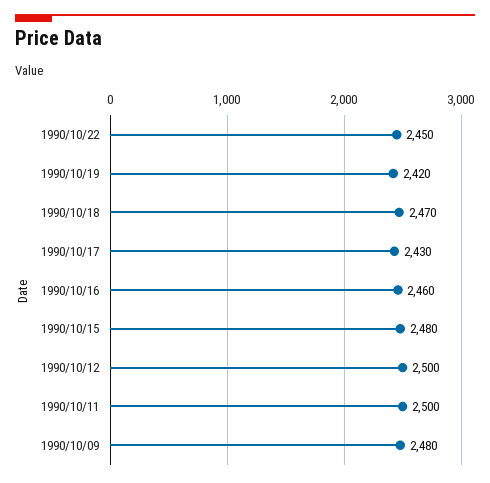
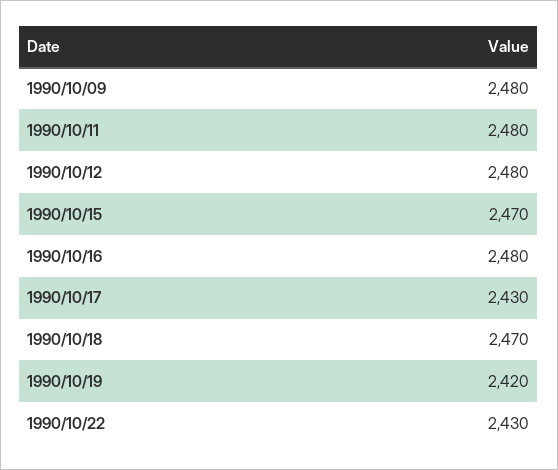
  {
-   "1990/10/22": 2450,
+   "1990/10/22": 2430,
    "1990/10/19": 2420,
    "1990/10/18": 2470,
    "1990/10/17": 2430,
-   "1990/10/16": 2460,
+   "1990/10/16": 2480,
-   "1990/10/15": 2480,
+   "1990/10/15": 2470,
-   "1990/10/12": 2500,
+   "1990/10/12": 2480,
-   "1990/10/11": 2500,
+   "1990/10/11": 2480,
    "1990/10/09": 2480
  }

